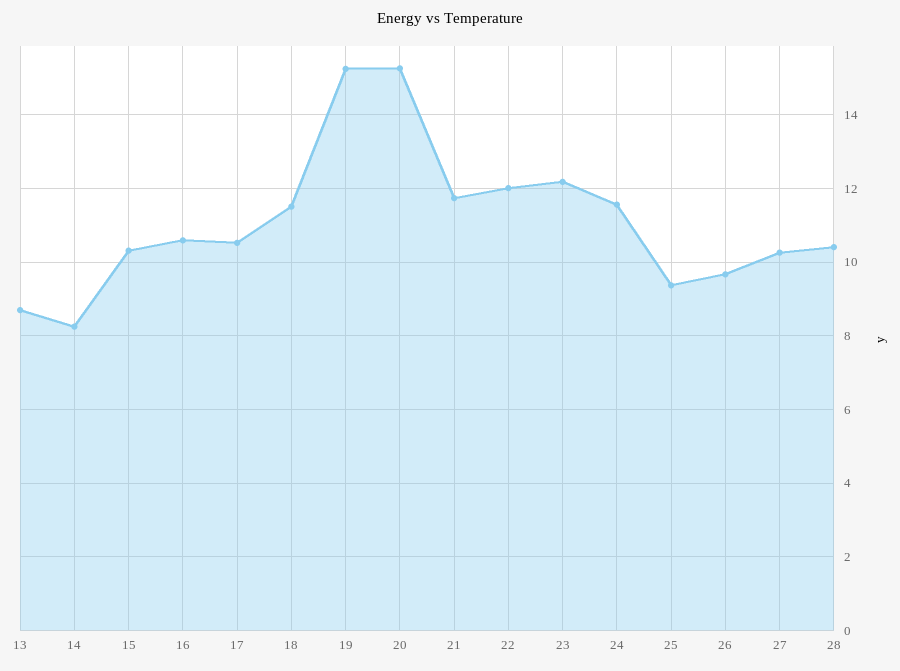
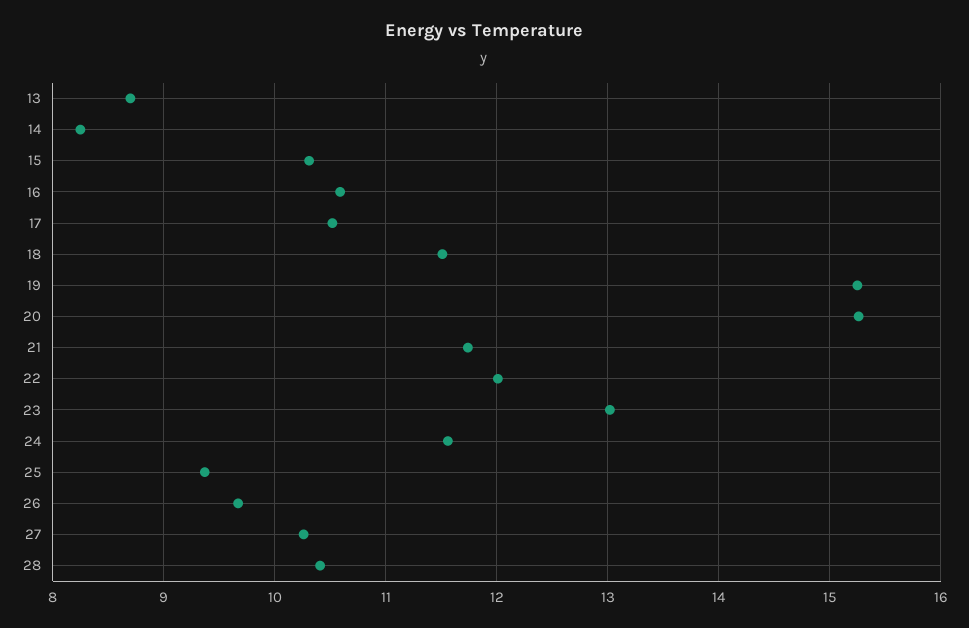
  {
    "13": 8.7,
    "14": 8.3,
    "15": 10.3,
    "16": 10.6,
    "17": 10.5,
    "18": 11.5,
    "19": 15.3,
    "20": 15.3,
    "21": 11.7,
    "22": 12,
-   "23": 12.2,
+   "23": 13,
    "24": 11.6,
    "25": 9.4,
    "26": 9.7,
    "27": 10.3,
    "28": 10.4
  }

